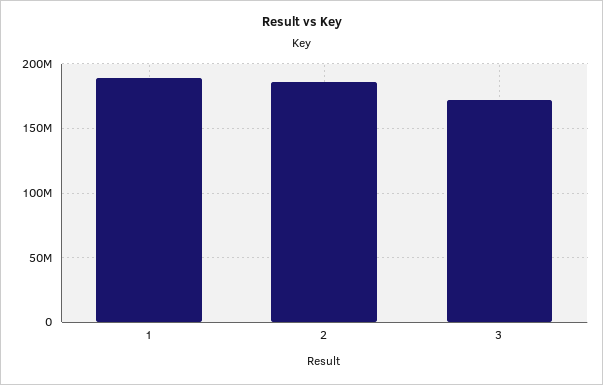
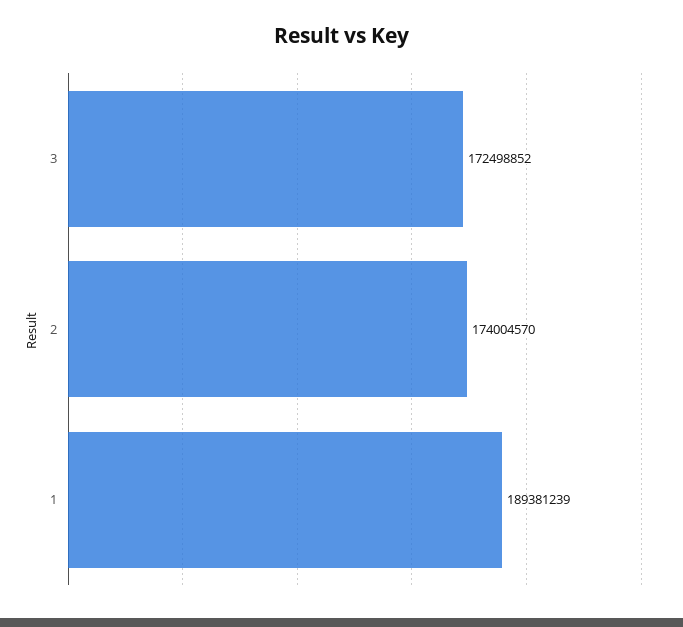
  {
    "1": 189381239,
-   "2": 185000000,
+   "2": 174004570,
    "3": 172498852
  }

